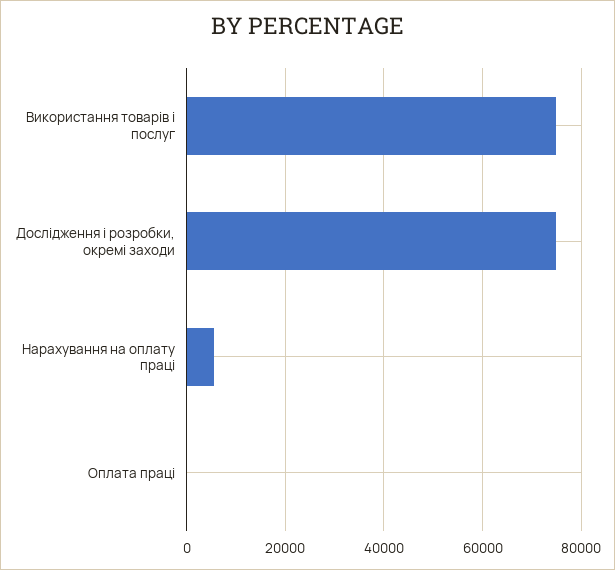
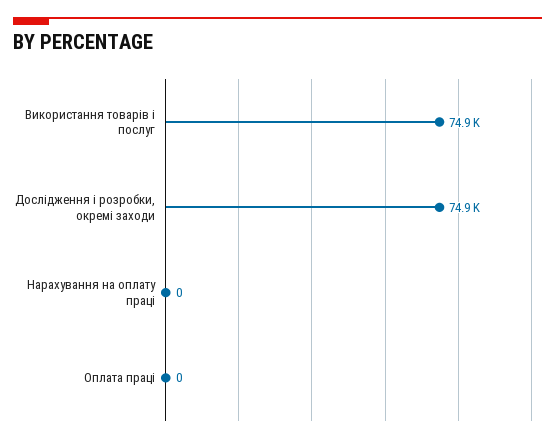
  {
    "Використання товарів і послуг": 74900,
    "Дослідження і розробки, окремі заходи": 74900,
-   "Нарахування на оплату праці": 6000,
+   "Нарахування на оплату праці": 0,
    "Оплата праці": 0
  }

